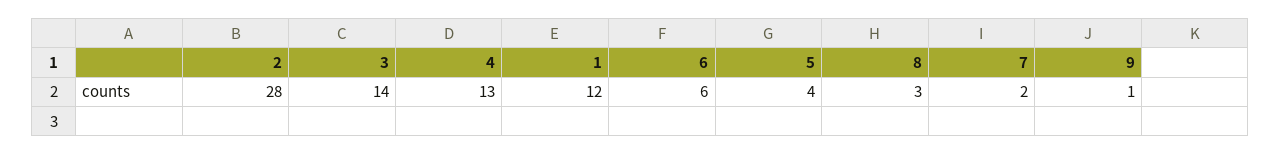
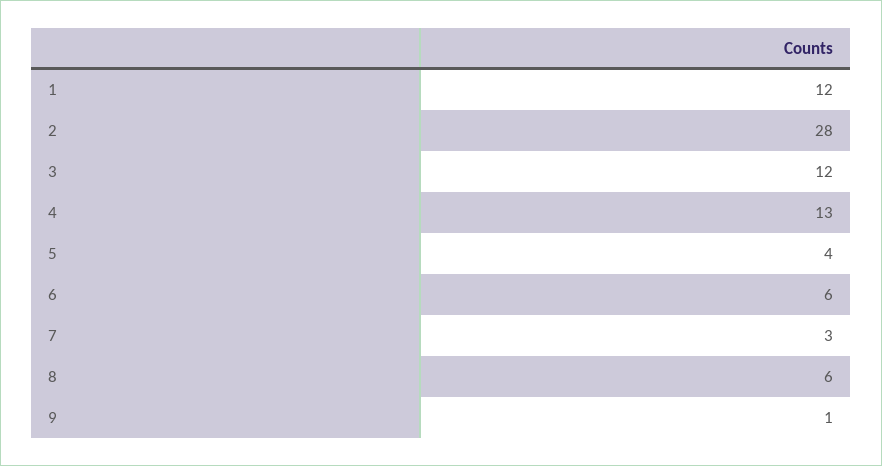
  {
    "2": 28,
-   "3": 14,
+   "3": 12,
    "4": 13,
    "1": 12,
    "6": 6,
    "5": 4,
-   "8": 3,
+   "8": 6,
-   "7": 2,
+   "7": 3,
    "9": 1
  }

